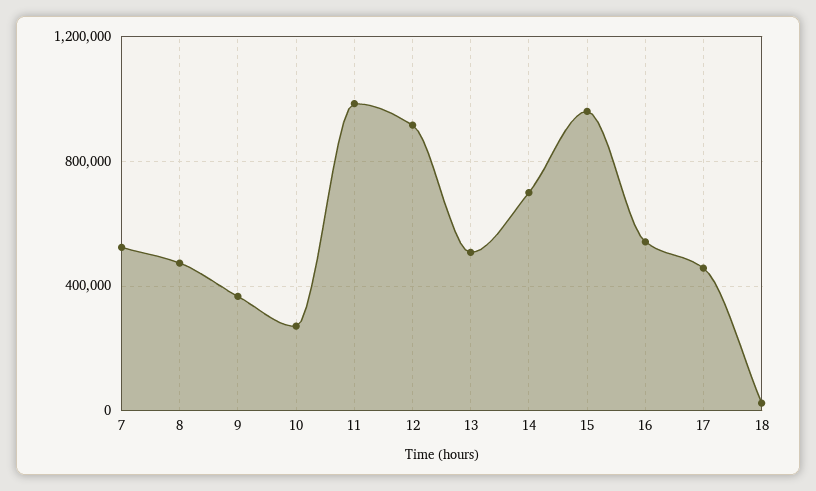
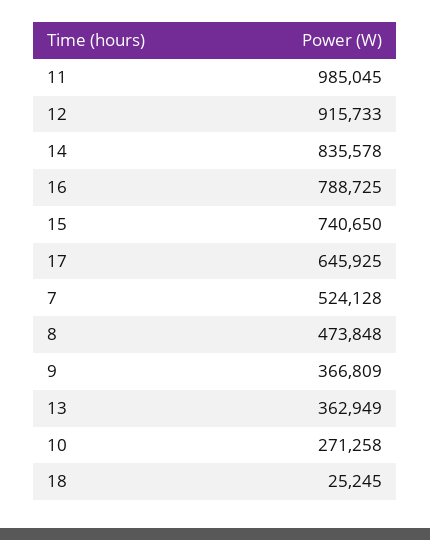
  {
    "7": 524128,
    "8": 473848,
    "9": 366809,
    "10": 271258,
    "11": 985045,
    "12": 915733,
-   "13": 500000,
+   "13": 362949,
-   "14": 700000,
+   "14": 835578,
-   "15": 950000,
+   "15": 740650,
-   "16": 550000,
+   "16": 788725,
-   "17": 450000,
+   "17": 645925,
    "18": 25245
  }

